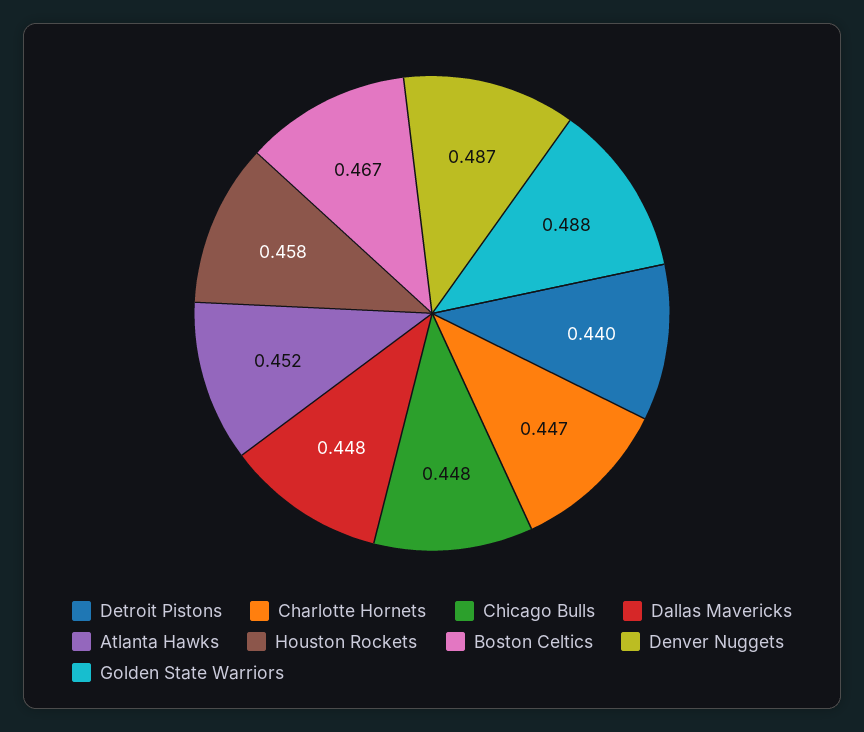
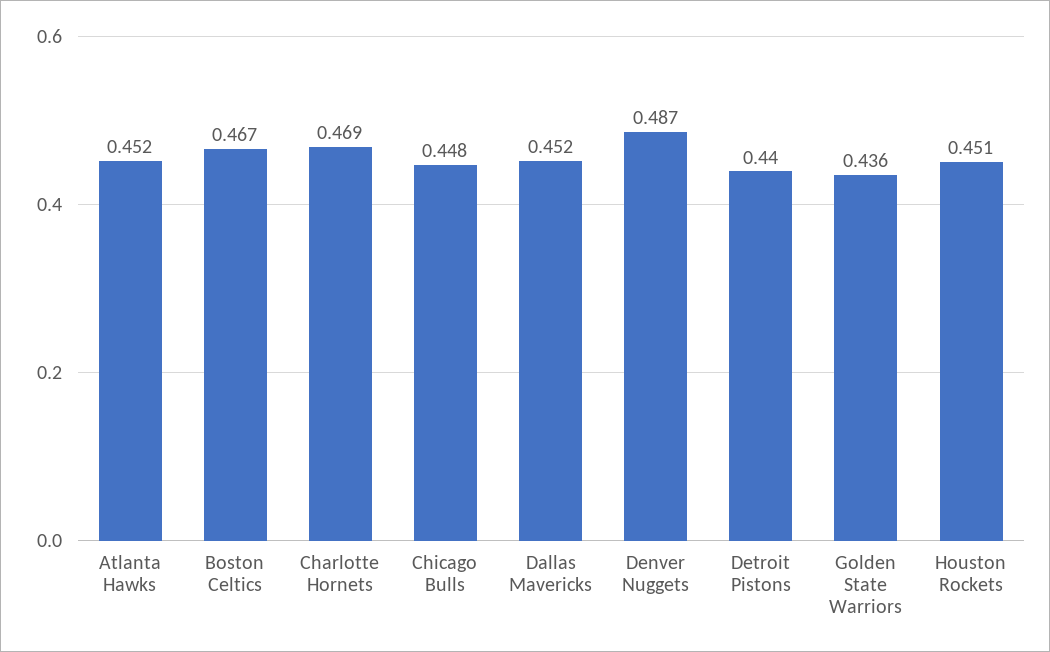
  {
    "Detroit Pistons": 0.44,
-   "Charlotte Hornets": 0.447,
+   "Charlotte Hornets": 0.469,
    "Chicago Bulls": 0.448,
-   "Dallas Mavericks": 0.448,
+   "Dallas Mavericks": 0.452,
    "Atlanta Hawks": 0.452,
-   "Houston Rockets": 0.458,
+   "Houston Rockets": 0.451,
    "Boston Celtics": 0.467,
    "Denver Nuggets": 0.487,
-   "Golden State Warriors": 0.488
+   "Golden State Warriors": 0.436
  }

